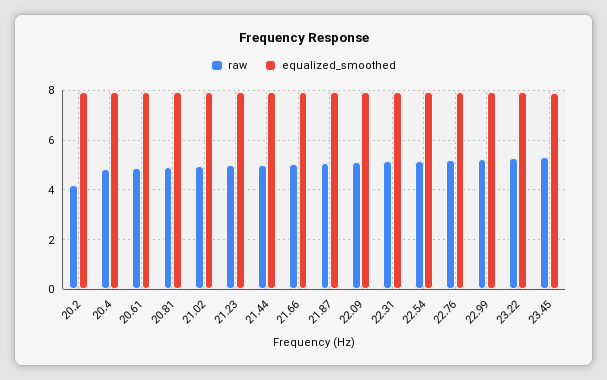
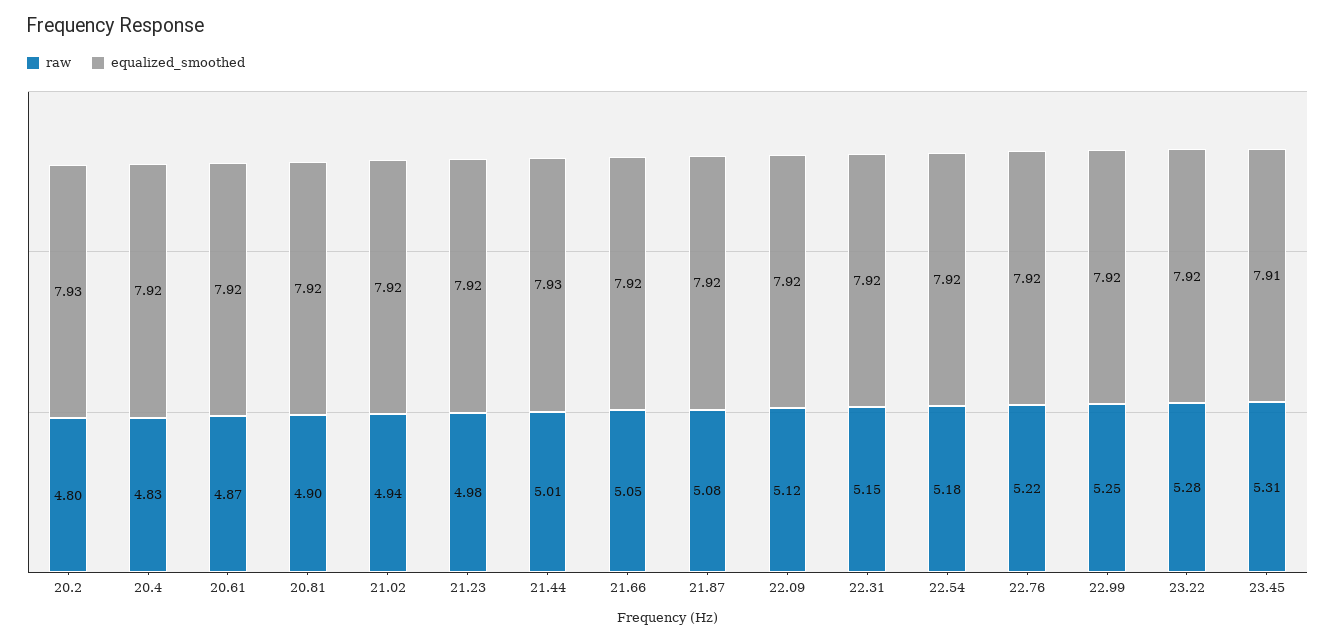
  {
    "raw": {
-     "20.2": 4.25,
+     "20.2": 4.8,
      "20.4": 4.83,
      "20.61": 4.87,
      "20.81": 4.9,
      "21.02": 4.94,
      "21.23": 4.98,
      "21.44": 5.01,
      "21.66": 5.05,
      "21.87": 5.08,
      "22.09": 5.12,
      "22.31": 5.15,
      "22.54": 5.18,
      "22.76": 5.22,
      "22.99": 5.25,
      "23.22": 5.28,
      "23.45": 5.31
    },
    "equalized_smoothed": {
      "20.2": 7.93,
      "20.4": 7.92,
      "20.61": 7.92,
      "20.81": 7.92,
      "21.02": 7.92,
      "21.23": 7.92,
      "21.44": 7.93,
      "21.66": 7.92,
      "21.87": 7.92,
      "22.09": 7.92,
      "22.31": 7.92,
      "22.54": 7.92,
      "22.76": 7.92,
      "22.99": 7.92,
      "23.22": 7.92,
      "23.45": 7.91
    }
  }

